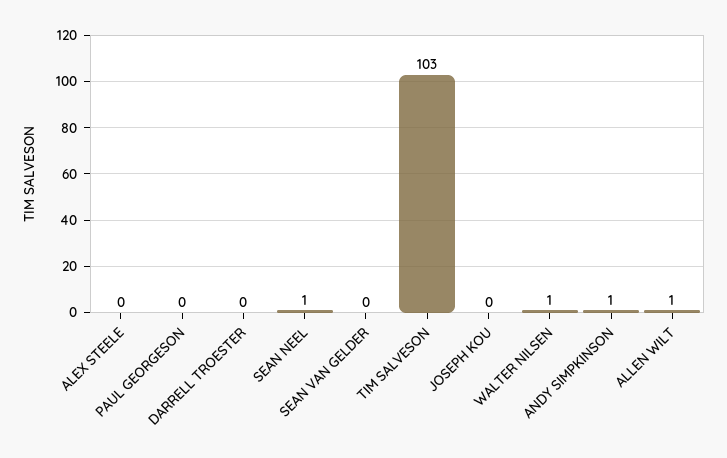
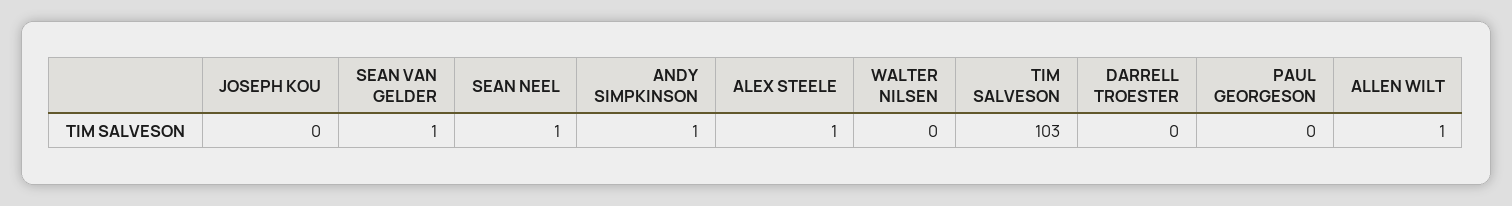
  {
-   "ALEX STEELE": 0,
+   "ALEX STEELE": 1,
    "PAUL GEORGESON": 0,
    "DARRELL TROESTER": 0,
    "SEAN NEEL": 1,
-   "SEAN VAN GELDER": 0,
+   "SEAN VAN GELDER": 1,
    "TIM SALVESON": 103,
    "JOSEPH KOU": 0,
-   "WALTER NILSEN": 1,
+   "WALTER NILSEN": 0,
    "ANDY SIMPKINSON": 1,
    "ALLEN WILT": 1
  }

